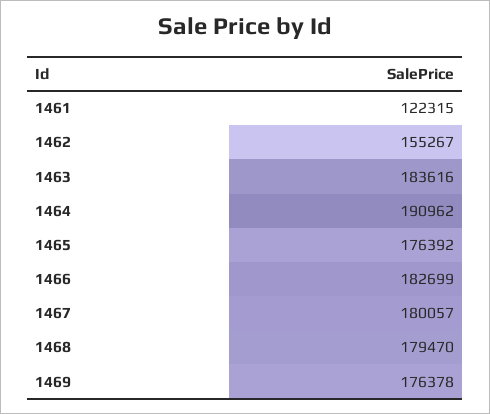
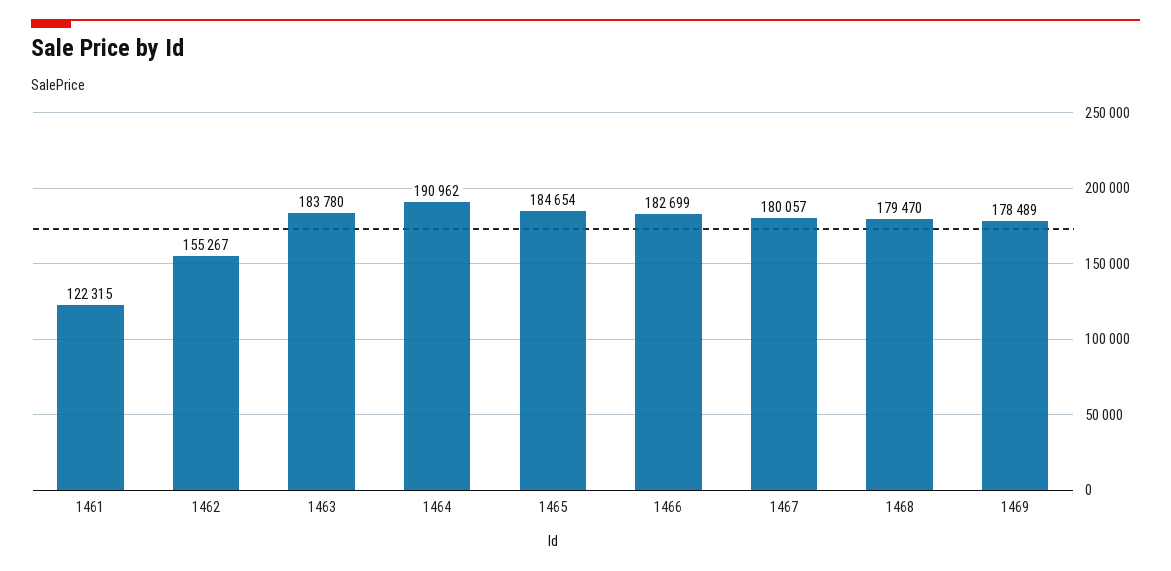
  {
    "1461": 122315,
    "1462": 155267,
-   "1463": 183616,
+   "1463": 183780,
    "1464": 190962,
-   "1465": 176392,
+   "1465": 184654,
    "1466": 182699,
    "1467": 180057,
    "1468": 179470,
-   "1469": 176378
+   "1469": 178489
  }

